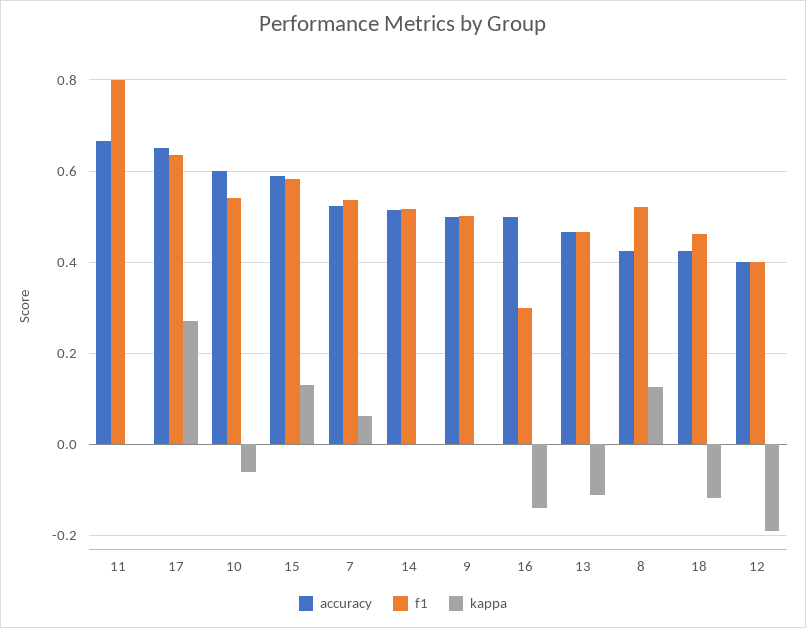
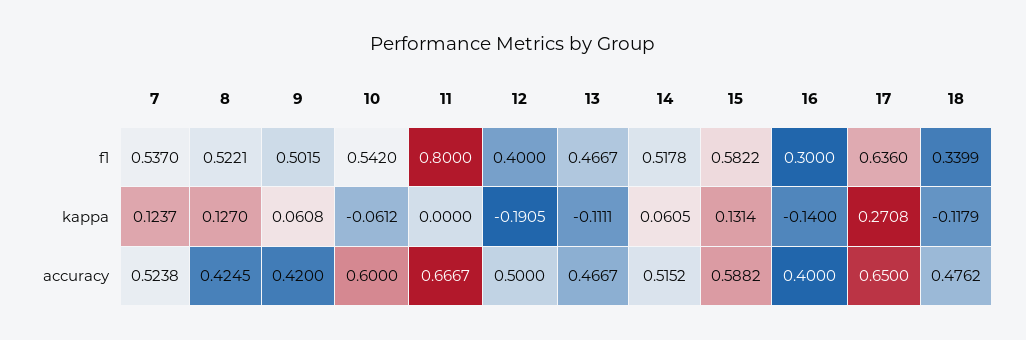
  {
    "accuracy": {
      "11": 0.6667,
      "17": 0.65,
      "10": 0.6,
      "15": 0.5882,
      "7": 0.5238,
      "14": 0.5152,
-     "9": 0.5,
+     "9": 0.42,
-     "16": 0.5,
+     "16": 0.4,
      "13": 0.4667,
      "8": 0.4245,
-     "18": 0.42,
+     "18": 0.4762,
-     "12": 0.4
+     "12": 0.5
    },
    "f1": {
      "11": 0.8,
      "17": 0.636,
      "10": 0.542,
      "15": 0.5822,
      "7": 0.537,
      "14": 0.5178,
      "9": 0.5015,
      "16": 0.3,
      "13": 0.4667,
      "8": 0.5221,
-     "18": 0.46,
+     "18": 0.3399,
      "12": 0.4
    },
    "kappa": {
      "11": 0,
      "17": 0.2708,
      "10": -0.0612,
      "15": 0.1314,
-     "7": 0.06,
+     "7": 0.1237,
-     "14": 0,
+     "14": 0.0605,
-     "9": 0,
+     "9": 0.0608,
      "16": -0.14,
      "13": -0.1111,
      "8": 0.127,
      "18": -0.1179,
      "12": -0.1905
    }
  }

